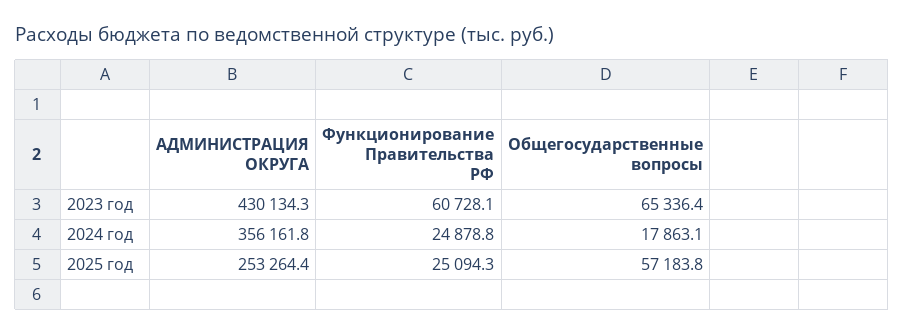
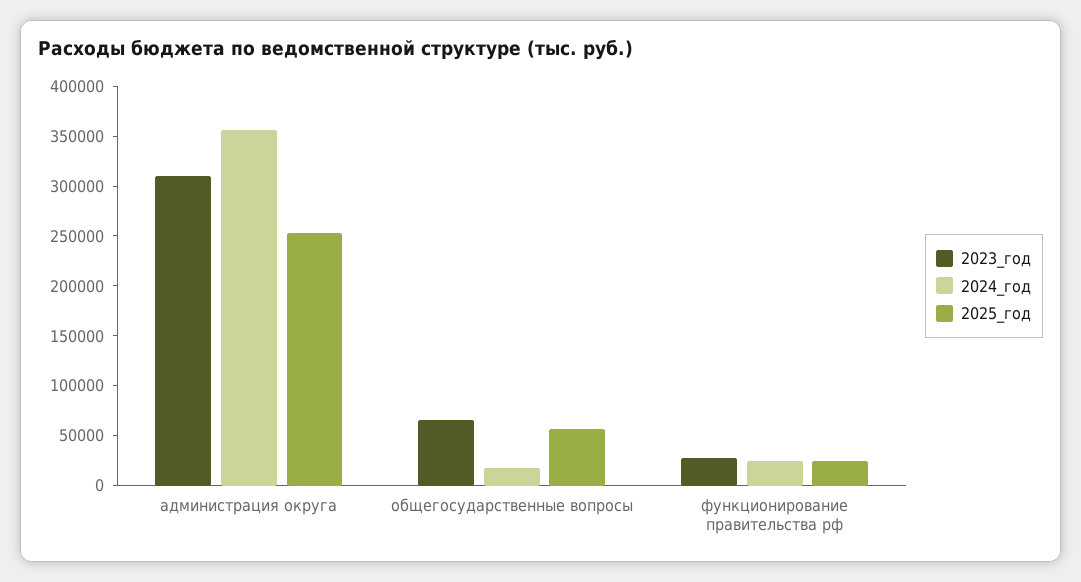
  {
    "2023 год": {
-     "АДМИНИСТРАЦИЯ ОКРУГА": 430134.3,
+     "АДМИНИСТРАЦИЯ ОКРУГА": 310000,
-     "Функционирование Правительства РФ": 60728.1,
+     "Функционирование Правительства РФ": 30000,
      "Общегосударственные вопросы": 65336.4
    },
    "2024 год": {
      "АДМИНИСТРАЦИЯ ОКРУГА": 356161.8,
      "Функционирование Правительства РФ": 24878.8,
      "Общегосударственные вопросы": 17863.1
    },
    "2025 год": {
      "АДМИНИСТРАЦИЯ ОКРУГА": 253264.4,
      "Функционирование Правительства РФ": 25094.3,
      "Общегосударственные вопросы": 57183.8
    }
  }

